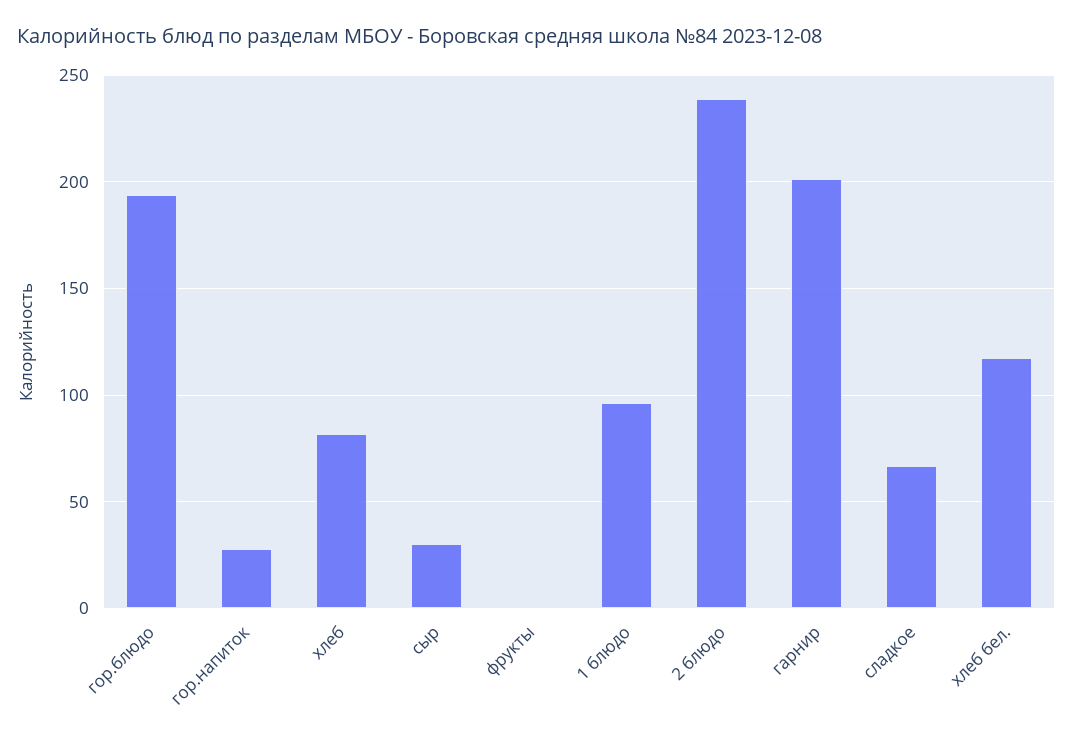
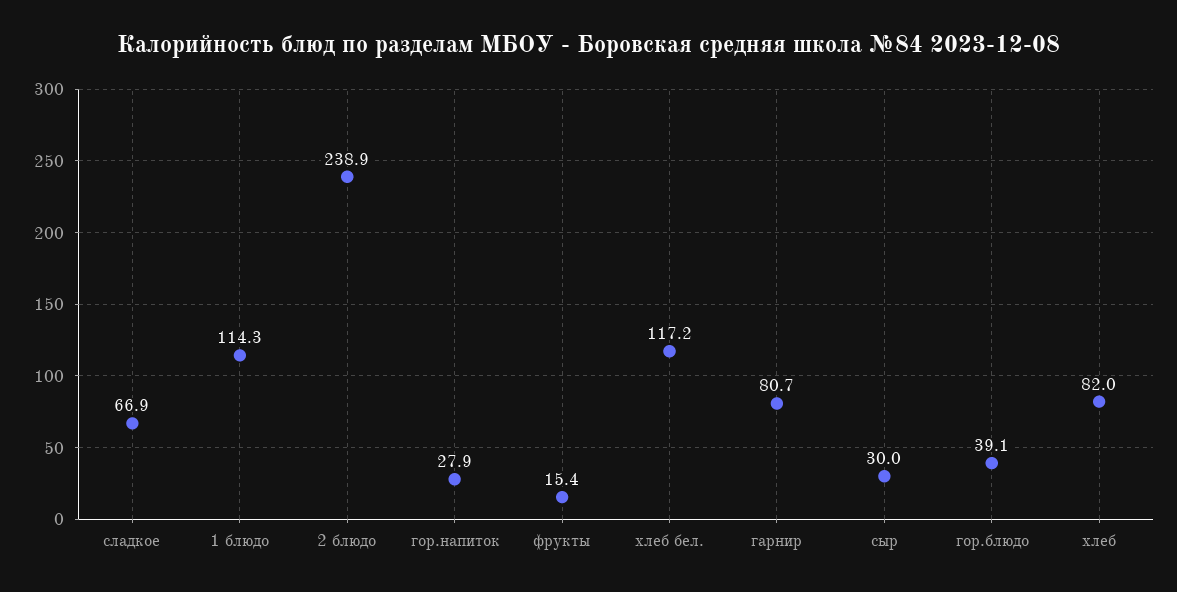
  {
-   "гор.блюдо": 195,
+   "гор.блюдо": 39.1,
    "гор.напиток": 27.9,
    "хлеб": 82,
    "сыр": 30,
-   "фрукты": 0,
+   "фрукты": 15.4,
-   "1 блюдо": 95,
+   "1 блюдо": 114.3,
    "2 блюдо": 238.9,
-   "гарнир": 200,
+   "гарнир": 80.7,
    "сладкое": 66.9,
    "хлеб бел.": 117.2
  }

